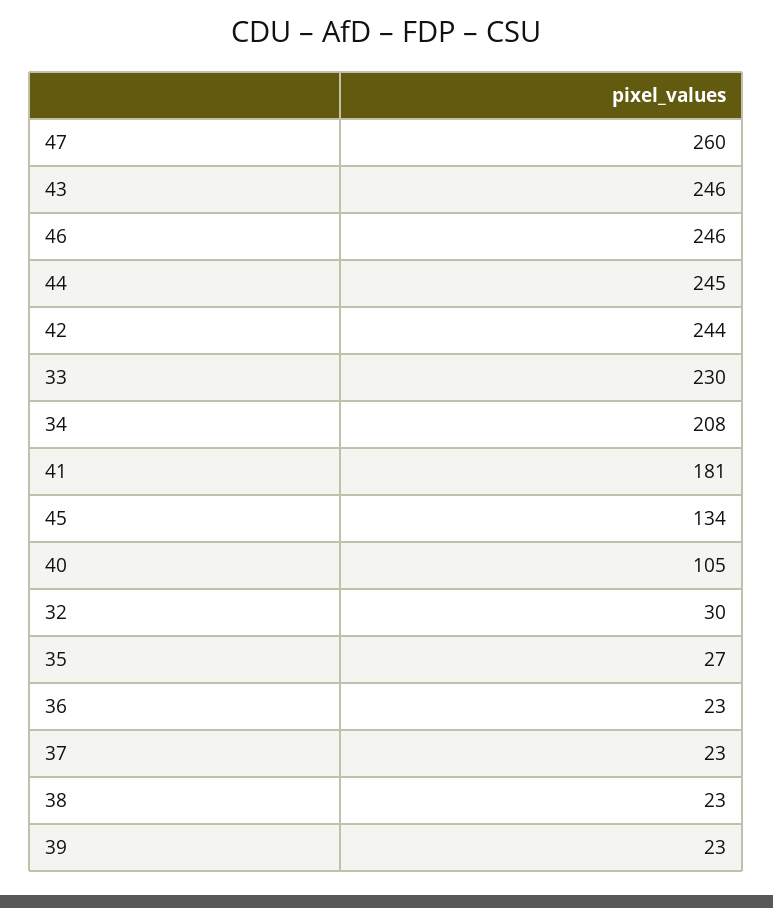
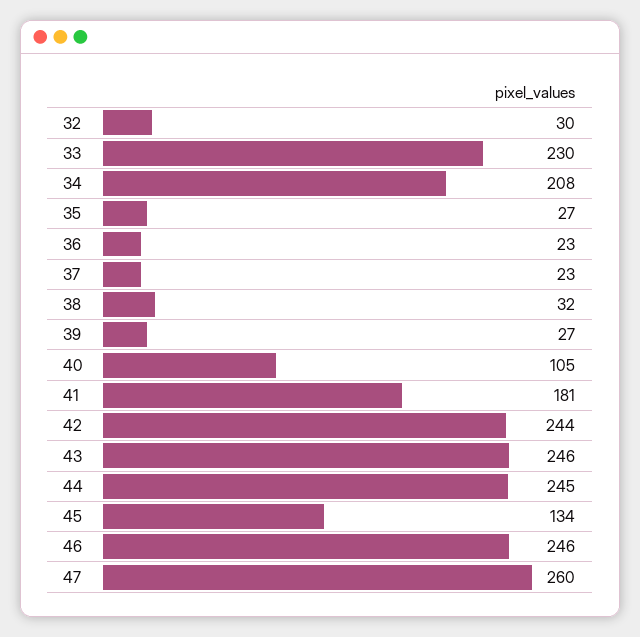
  {
    "47": 260,
    "43": 246,
    "46": 246,
    "44": 245,
    "42": 244,
    "33": 230,
    "34": 208,
    "41": 181,
    "45": 134,
    "40": 105,
    "32": 30,
    "35": 27,
    "36": 23,
    "37": 23,
-   "38": 23,
+   "38": 32,
-   "39": 23
+   "39": 27
  }

